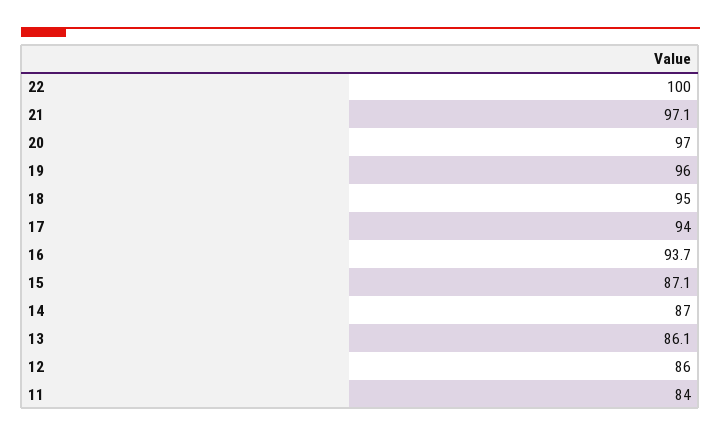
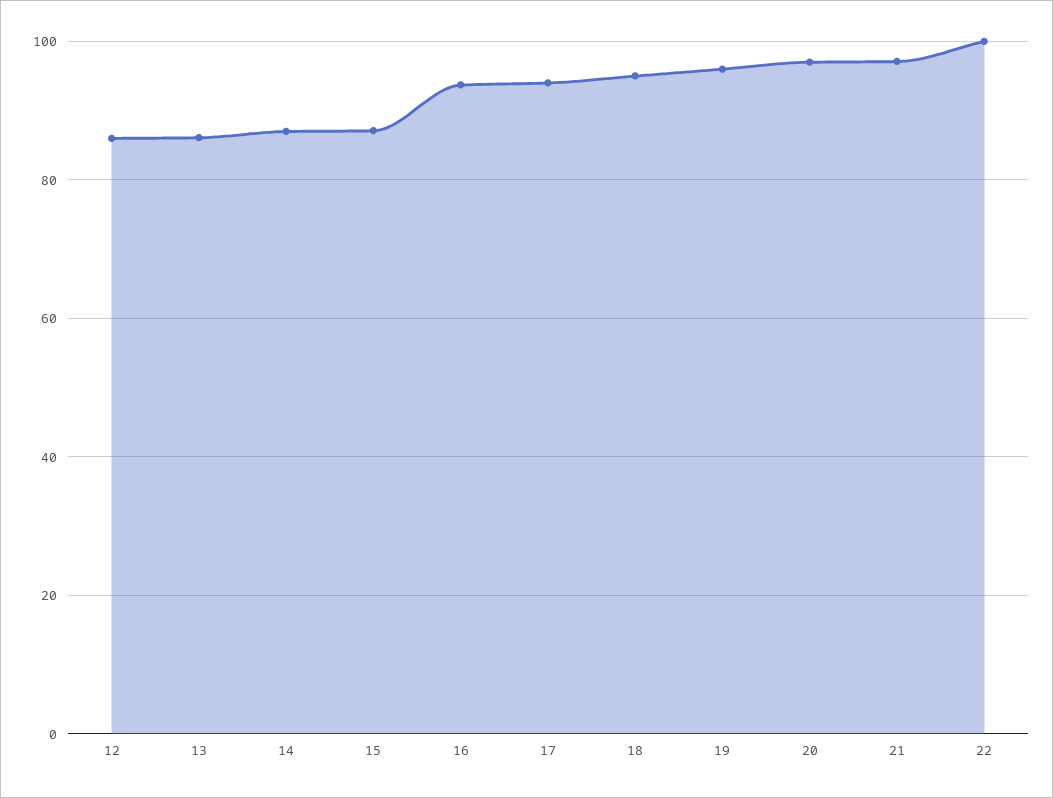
  {
    "22": 100,
    "21": 97.1,
    "20": 97,
    "19": 96,
    "18": 95,
    "17": 94,
    "16": 93.7,
    "15": 87.1,
    "14": 87,
    "13": 86.1,
-   "12": 86,
+   "12": 86
-   "11": 84
  }

